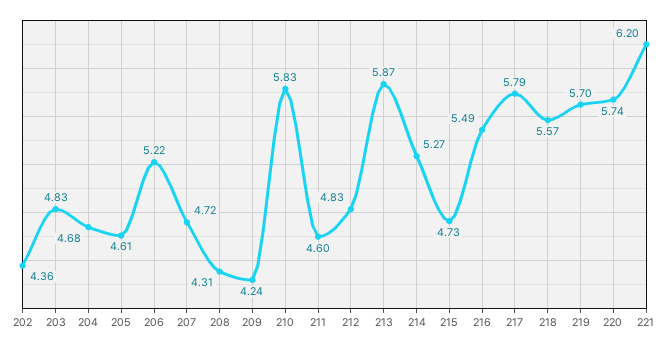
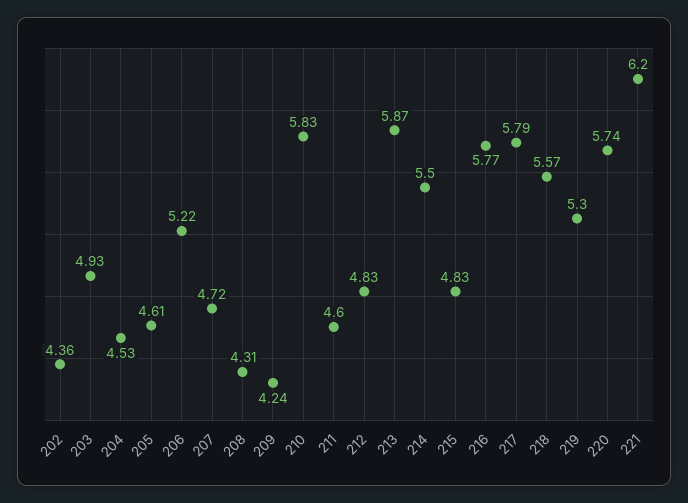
  {
    "202": 4.36,
-   "203": 4.83,
+   "203": 4.93,
-   "204": 4.68,
+   "204": 4.53,
    "205": 4.61,
    "206": 5.22,
    "207": 4.72,
    "208": 4.31,
    "209": 4.24,
    "210": 5.83,
    "211": 4.6,
    "212": 4.83,
    "213": 5.87,
-   "214": 5.27,
+   "214": 5.5,
-   "215": 4.73,
+   "215": 4.83,
-   "216": 5.49,
+   "216": 5.77,
    "217": 5.79,
    "218": 5.57,
-   "219": 5.7,
+   "219": 5.3,
    "220": 5.74,
    "221": 6.2
  }

